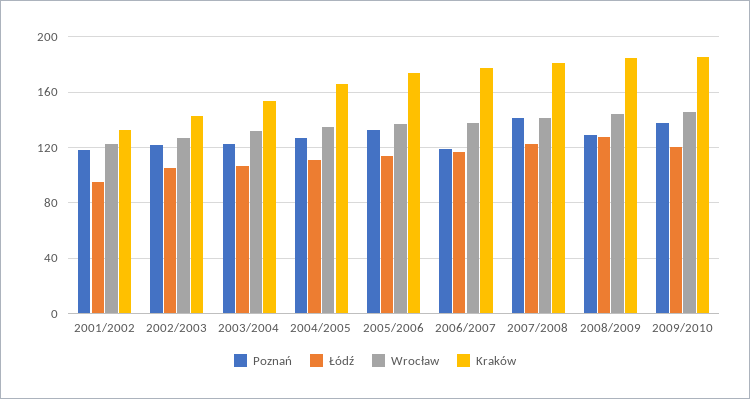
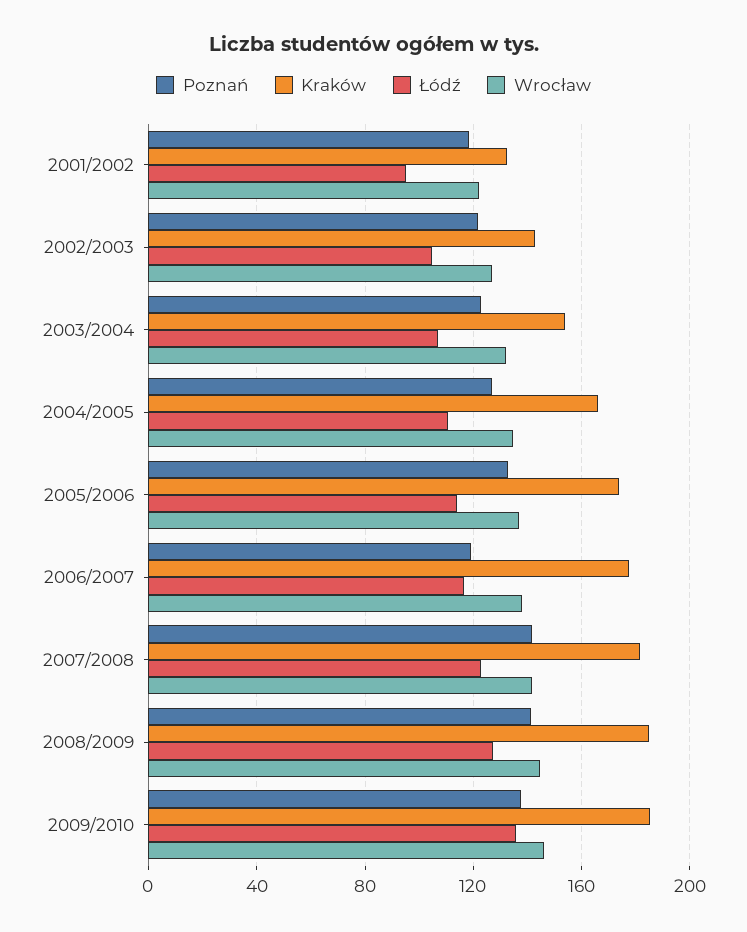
  {
    "Poznań": {
      "2001/2002": 120,
      "2002/2003": 120,
      "2003/2004": 125,
      "2004/2005": 125,
      "2005/2006": 135,
      "2006/2007": 120,
      "2007/2008": 140,
-     "2008/2009": 130,
+     "2008/2009": 140,
      "2009/2010": 140
    },
    "Łódź": {
      "2001/2002": 95,
      "2002/2003": 105,
      "2003/2004": 105,
      "2004/2005": 110,
      "2005/2006": 115,
      "2006/2007": 115,
      "2007/2008": 125,
      "2008/2009": 125,
-     "2009/2010": 120
+     "2009/2010": 135
    },
    "Wrocław": {
      "2001/2002": 120,
      "2002/2003": 125,
      "2003/2004": 130,
      "2004/2005": 135,
      "2005/2006": 135,
      "2006/2007": 140,
      "2007/2008": 140,
      "2008/2009": 145,
      "2009/2010": 145
    },
    "Kraków": {
      "2001/2002": 135,
      "2002/2003": 145,
      "2003/2004": 155,
      "2004/2005": 165,
      "2005/2006": 175,
      "2006/2007": 175,
      "2007/2008": 180,
      "2008/2009": 185,
      "2009/2010": 185
    }
  }

